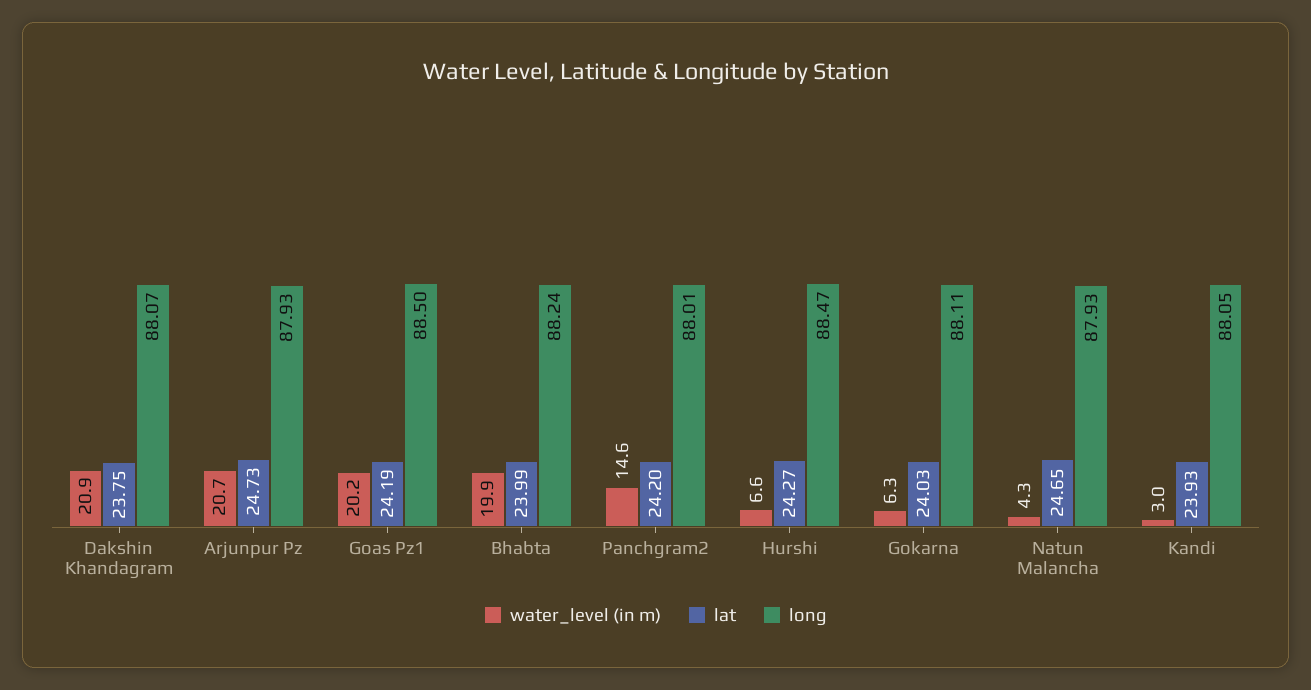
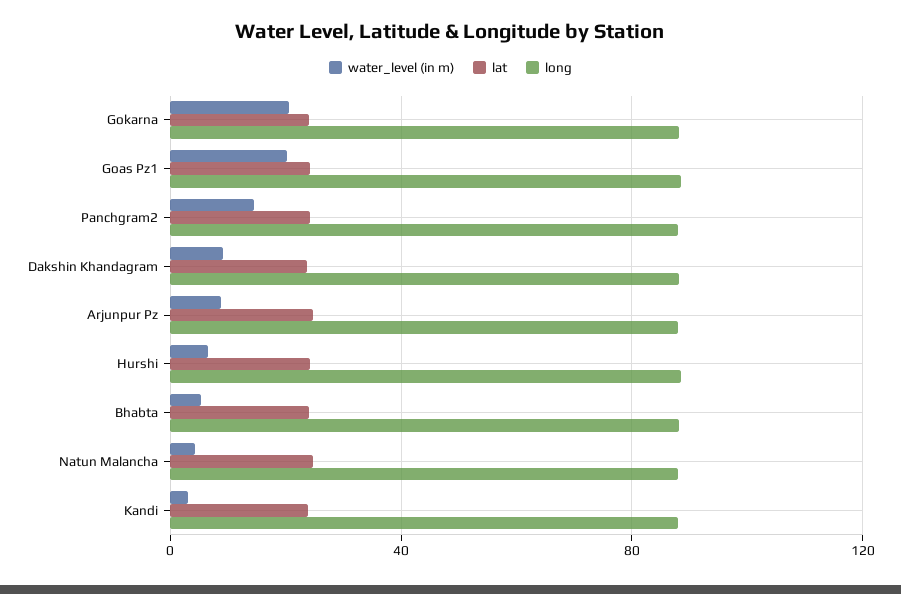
  {
    "water_level (in m)": {
-     "Dakshin Khandagram": 20.9,
+     "Dakshin Khandagram": 10,
-     "Arjunpur Pz": 20.7,
+     "Arjunpur Pz": 10,
      "Goas Pz1": 20.2,
-     "Bhabta": 19.9,
+     "Bhabta": 5,
      "Panchgram2": 14.6,
      "Hurshi": 6.6,
-     "Gokarna": 6.3,
+     "Gokarna": 20,
      "Natun Malancha": 4.3,
      "Kandi": 3
    },
    "lat": {
      "Dakshin Khandagram": 23.75,
      "Arjunpur Pz": 24.73,
      "Goas Pz1": 24.19,
      "Bhabta": 23.99,
      "Panchgram2": 24.2,
      "Hurshi": 24.27,
      "Gokarna": 24.03,
      "Natun Malancha": 24.65,
      "Kandi": 23.93
    },
    "long": {
      "Dakshin Khandagram": 88.07,
      "Arjunpur Pz": 87.93,
      "Goas Pz1": 88.5,
      "Bhabta": 88.24,
      "Panchgram2": 88.01,
      "Hurshi": 88.47,
      "Gokarna": 88.11,
      "Natun Malancha": 87.93,
      "Kandi": 88.05
    }
  }

